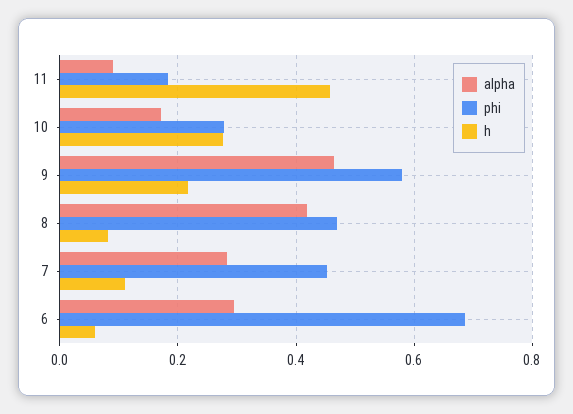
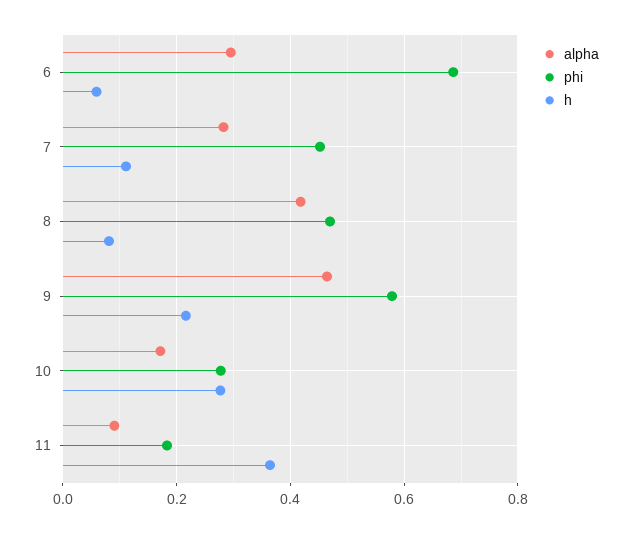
  {
    "alpha": {
      "11": 0.1,
      "10": 0.18,
      "9": 0.46,
      "8": 0.42,
      "7": 0.28,
      "6": 0.3
    },
    "phi": {
      "11": 0.18,
      "10": 0.28,
      "9": 0.58,
      "8": 0.46,
      "7": 0.46,
      "6": 0.68
    },
    "h": {
-     "11": 0.46,
+     "11": 0.36,
      "10": 0.28,
      "9": 0.22,
      "8": 0.08,
      "7": 0.12,
      "6": 0.06
    }
  }

